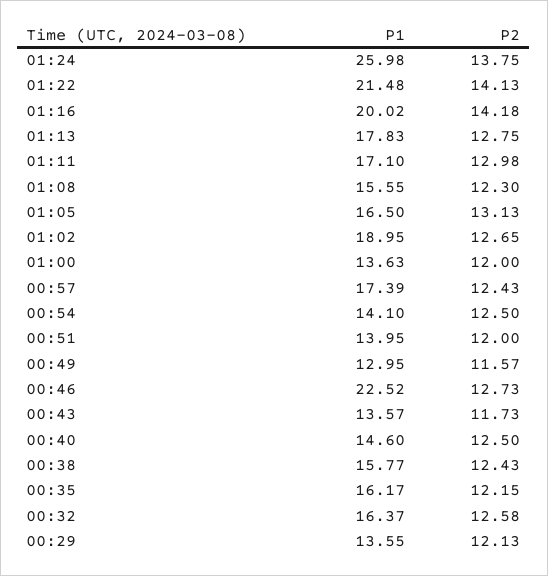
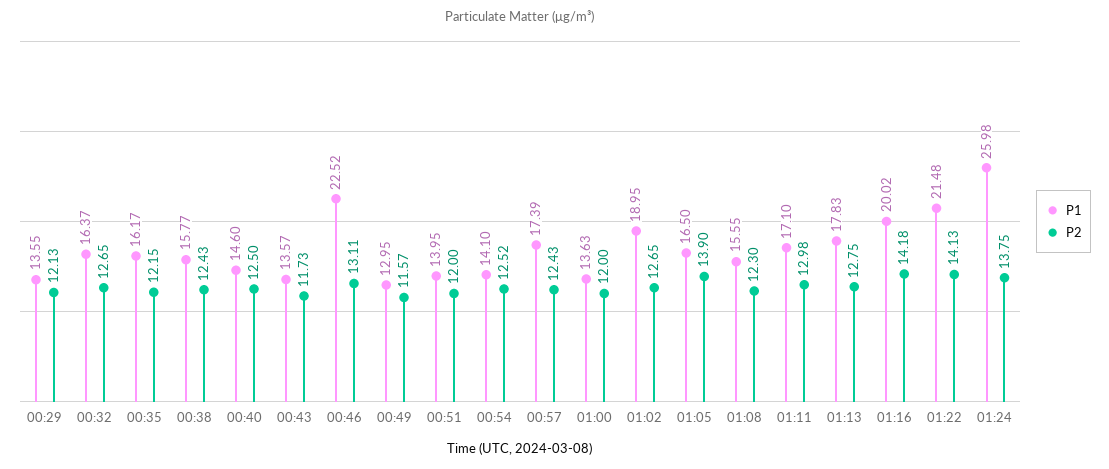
  {
    "P1": {
      "01:24": 25.98,
      "01:22": 21.48,
      "01:16": 20.02,
      "01:13": 17.83,
      "01:11": 17.1,
      "01:08": 15.55,
      "01:05": 16.5,
      "01:02": 18.95,
      "01:00": 13.63,
      "00:57": 17.39,
      "00:54": 14.1,
      "00:51": 13.95,
      "00:49": 12.95,
      "00:46": 22.52,
      "00:43": 13.57,
      "00:40": 14.6,
      "00:38": 15.77,
      "00:35": 16.17,
      "00:32": 16.37,
      "00:29": 13.55
    },
    "P2": {
      "01:24": 13.75,
      "01:22": 14.13,
      "01:16": 14.18,
      "01:13": 12.75,
      "01:11": 12.98,
      "01:08": 12.3,
-     "01:05": 13.13,
+     "01:05": 13.9,
      "01:02": 12.65,
      "01:00": 12,
      "00:57": 12.43,
-     "00:54": 12.5,
+     "00:54": 12.52,
      "00:51": 12,
      "00:49": 11.57,
-     "00:46": 12.73,
+     "00:46": 13.11,
      "00:43": 11.73,
      "00:40": 12.5,
      "00:38": 12.43,
      "00:35": 12.15,
-     "00:32": 12.58,
+     "00:32": 12.65,
      "00:29": 12.13
    }
  }

